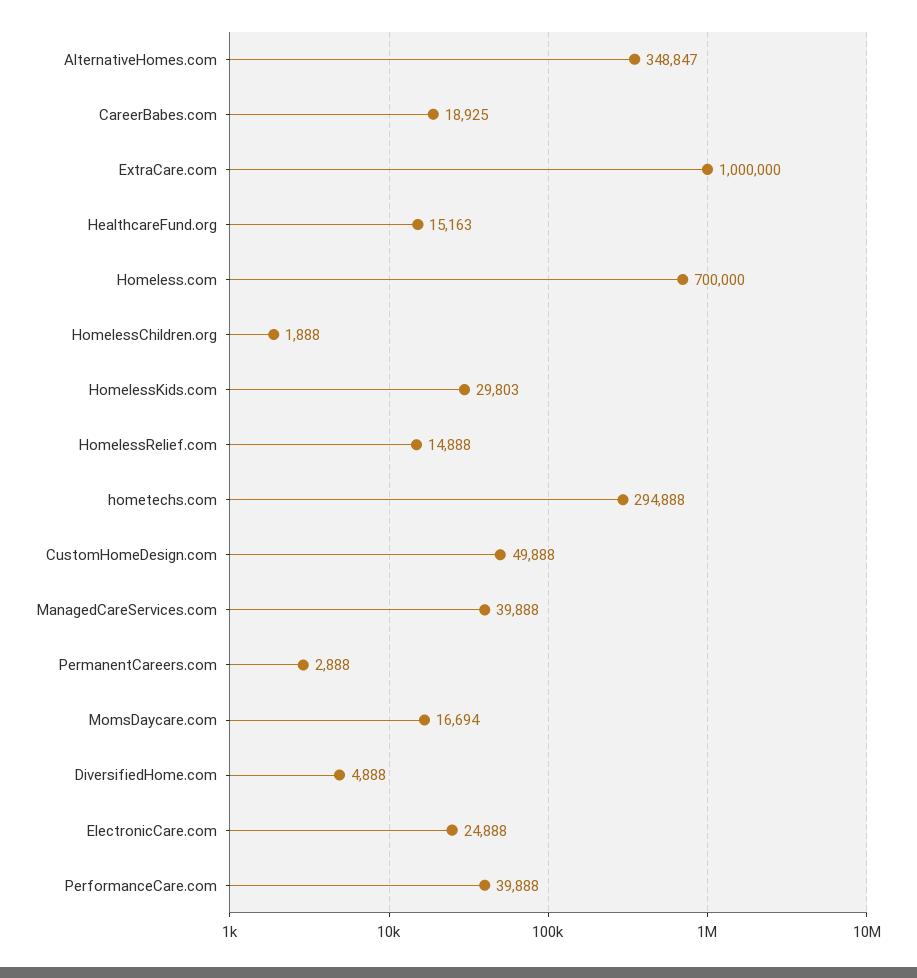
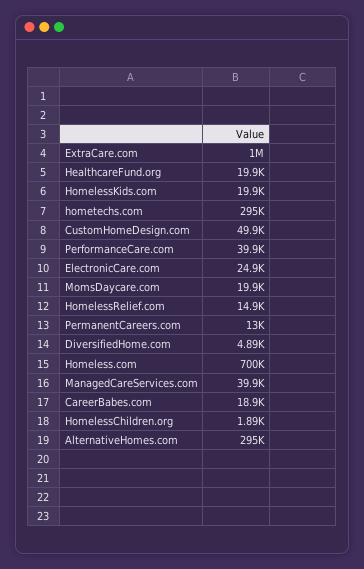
  {
-   "AlternativeHomes.com": 348847,
+   "AlternativeHomes.com": 295000,
    "CareerBabes.com": 18925,
    "ExtraCare.com": 1000000,
-   "HealthcareFund.org": 15163,
+   "HealthcareFund.org": 19900,
    "Homeless.com": 700000,
    "HomelessChildren.org": 1888,
-   "HomelessKids.com": 29803,
+   "HomelessKids.com": 19900,
    "HomelessRelief.com": 14888,
    "hometechs.com": 294888,
    "CustomHomeDesign.com": 49888,
    "ManagedCareServices.com": 39888,
-   "PermanentCareers.com": 2888,
+   "PermanentCareers.com": 13000,
-   "MomsDaycare.com": 16694,
+   "MomsDaycare.com": 19900,
    "DiversifiedHome.com": 4888,
    "ElectronicCare.com": 24888,
    "PerformanceCare.com": 39888
  }

